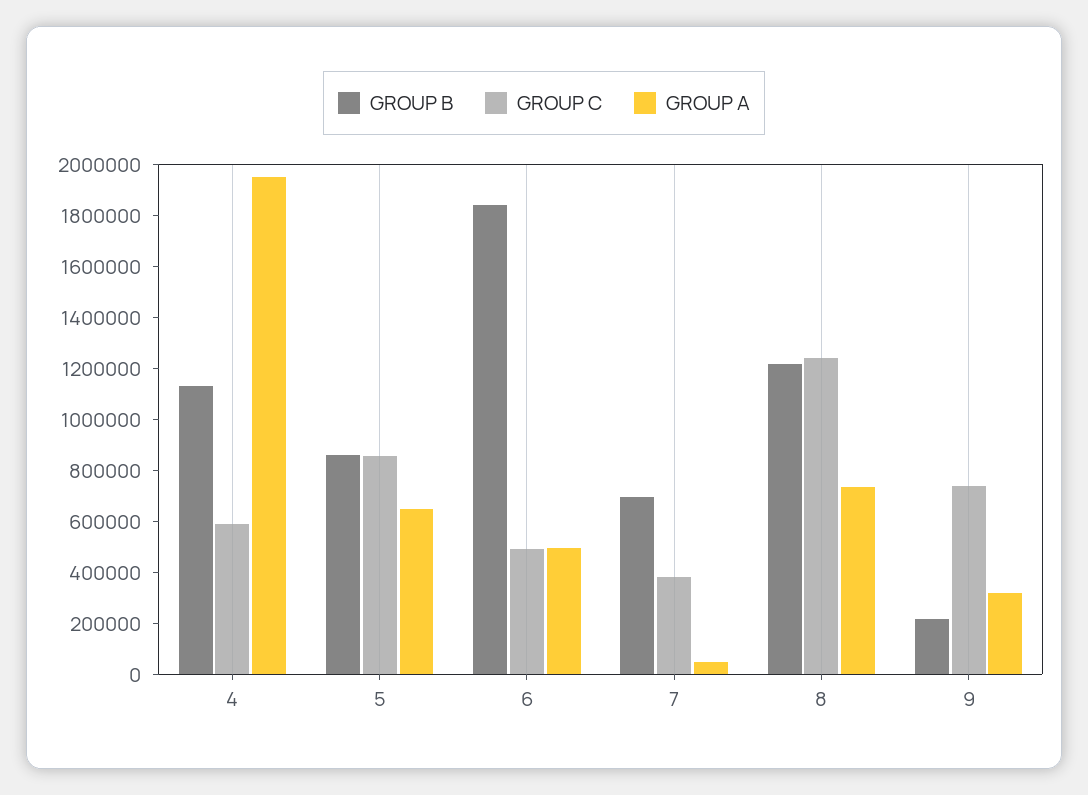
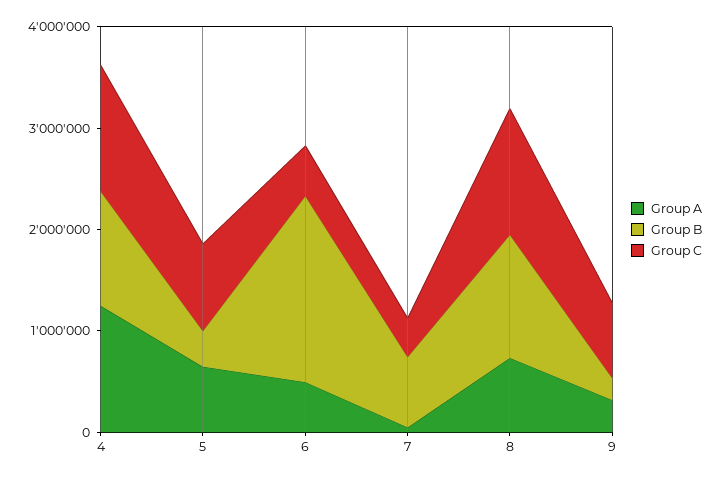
  {
    "GROUP B": {
      "4": 1150000,
-     "5": 850000,
+     "5": 400000,
      "6": 1850000,
      "7": 700000,
      "8": 1200000,
      "9": 200000
    },
    "GROUP C": {
-     "4": 600000,
+     "4": 1200000,
      "5": 850000,
      "6": 500000,
      "7": 400000,
      "8": 1250000,
      "9": 750000
    },
    "GROUP A": {
-     "4": 1950000,
+     "4": 1200000,
      "5": 650000,
      "6": 500000,
      "7": 50000,
      "8": 750000,
      "9": 300000
    }
  }

